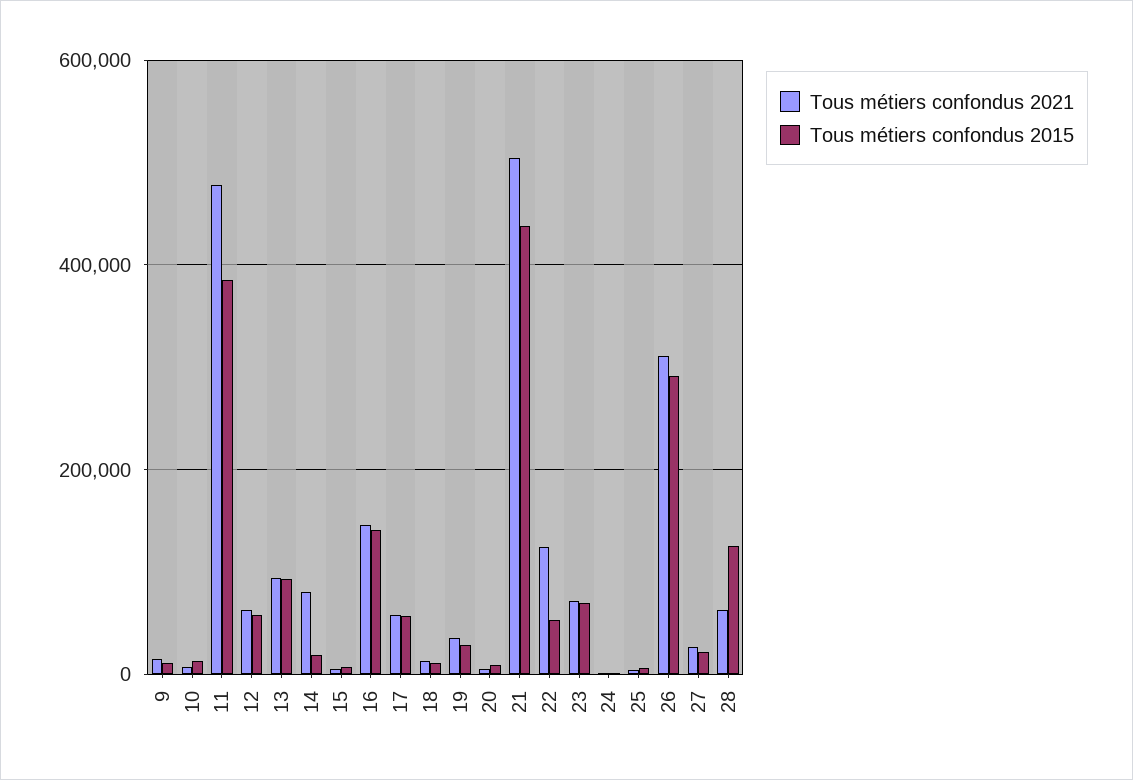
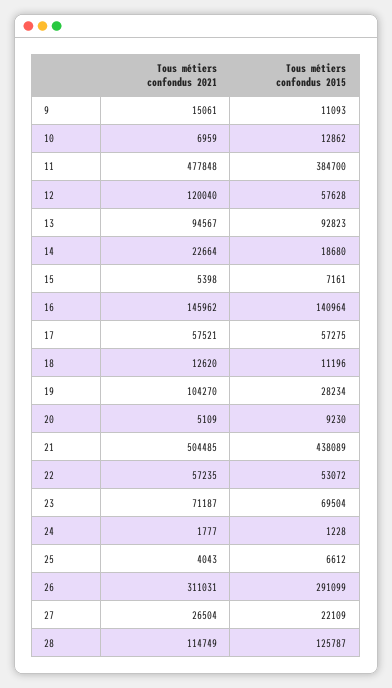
  {
    "Tous métiers confondus 2021": {
      "9": 15061,
      "10": 6959,
      "11": 477848,
-     "12": 60000,
+     "12": 120040,
      "13": 94567,
-     "14": 80000,
+     "14": 22664,
      "15": 5398,
      "16": 145962,
      "17": 57521,
      "18": 12620,
-     "19": 40000,
+     "19": 104270,
      "20": 5109,
      "21": 504485,
-     "22": 120000,
+     "22": 57235,
      "23": 71187,
      "24": 1777,
      "25": 4043,
      "26": 311031,
      "27": 26504,
-     "28": 60000
+     "28": 114749
    },
    "Tous métiers confondus 2015": {
      "9": 11093,
      "10": 12862,
      "11": 384700,
      "12": 57628,
      "13": 92823,
      "14": 18680,
      "15": 7161,
      "16": 140964,
      "17": 57275,
      "18": 11196,
      "19": 28234,
      "20": 9230,
      "21": 438089,
      "22": 53072,
      "23": 69504,
      "24": 1228,
      "25": 6612,
      "26": 291099,
      "27": 22109,
      "28": 125787
    }
  }

